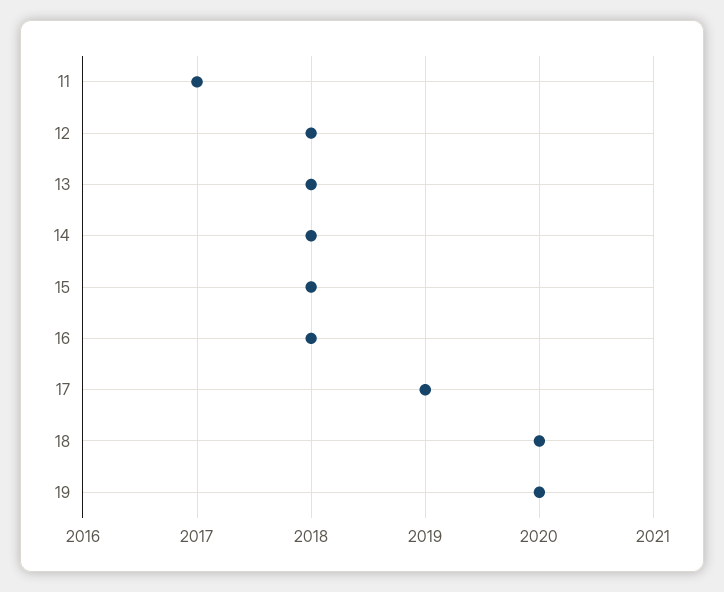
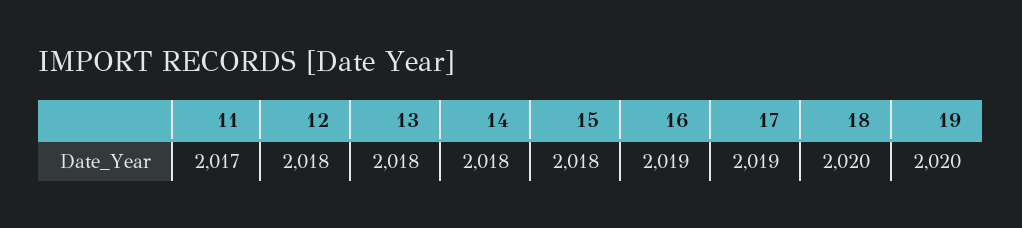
  {
    "11": 2017,
    "12": 2018,
    "13": 2018,
    "14": 2018,
    "15": 2018,
-   "16": 2018,
+   "16": 2019,
    "17": 2019,
    "18": 2020,
    "19": 2020
  }

